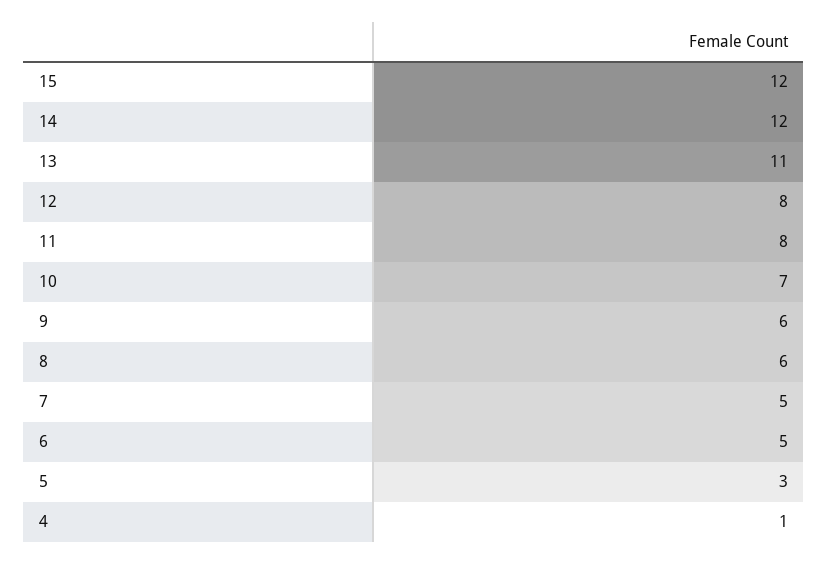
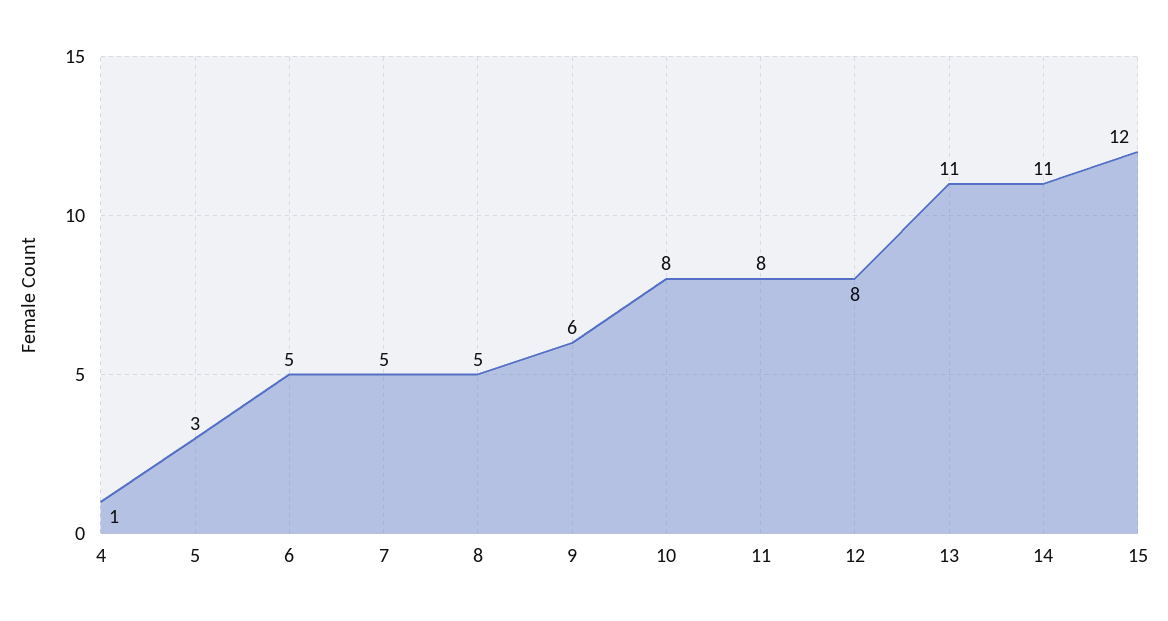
  {
    "15": 12,
-   "14": 12,
+   "14": 11,
    "13": 11,
    "12": 8,
    "11": 8,
-   "10": 7,
+   "10": 8,
    "9": 6,
-   "8": 6,
+   "8": 5,
    "7": 5,
    "6": 5,
    "5": 3,
    "4": 1
  }

